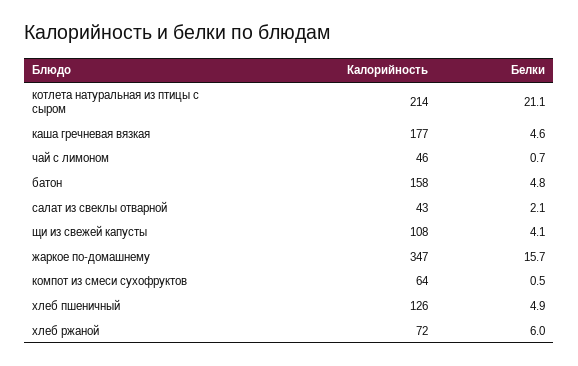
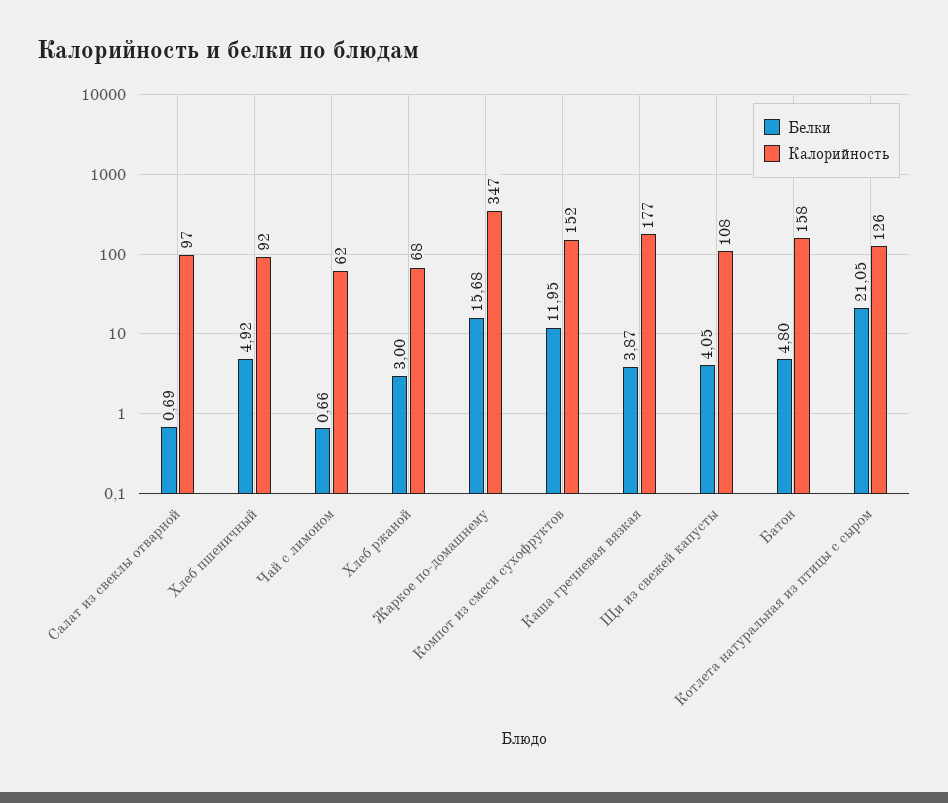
  {
    "Калорийность": {
-     "котлета натуральная из птицы с сыром": 214,
+     "котлета натуральная из птицы с сыром": 126,
      "каша гречневая вязкая": 177,
-     "чай с лимоном": 46,
+     "чай с лимоном": 62,
      "батон": 158,
-     "салат из свеклы отварной": 43,
+     "салат из свеклы отварной": 97,
      "щи из свежей капусты": 108,
      "жаркое по-домашнему": 347,
-     "компот из смеси сухофруктов": 64,
+     "компот из смеси сухофруктов": 152,
-     "хлеб пшеничный": 126,
+     "хлеб пшеничный": 92,
-     "хлеб ржаной": 72
+     "хлеб ржаной": 68
    },
    "Белки": {
      "котлета натуральная из птицы с сыром": 21.05,
-     "каша гречневая вязкая": 4.6,
+     "каша гречневая вязкая": 3.87,
      "чай с лимоном": 0.66,
      "батон": 4.8,
-     "салат из свеклы отварной": 2.1,
+     "салат из свеклы отварной": 0.69,
      "щи из свежей капусты": 4.05,
      "жаркое по-домашнему": 15.68,
-     "компот из смеси сухофруктов": 0.5,
+     "компот из смеси сухофруктов": 11.95,
      "хлеб пшеничный": 4.92,
-     "хлеб ржаной": 6
+     "хлеб ржаной": 3
    }
  }

